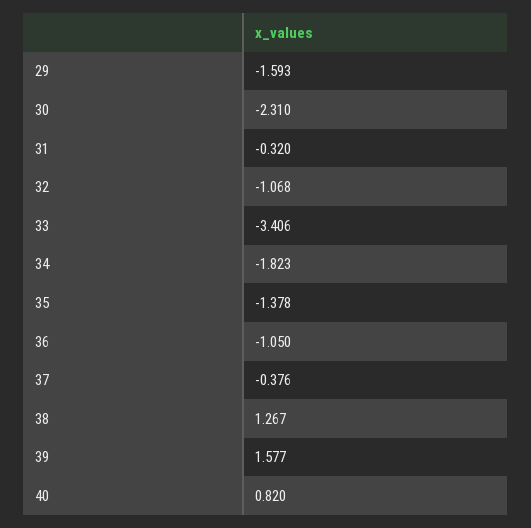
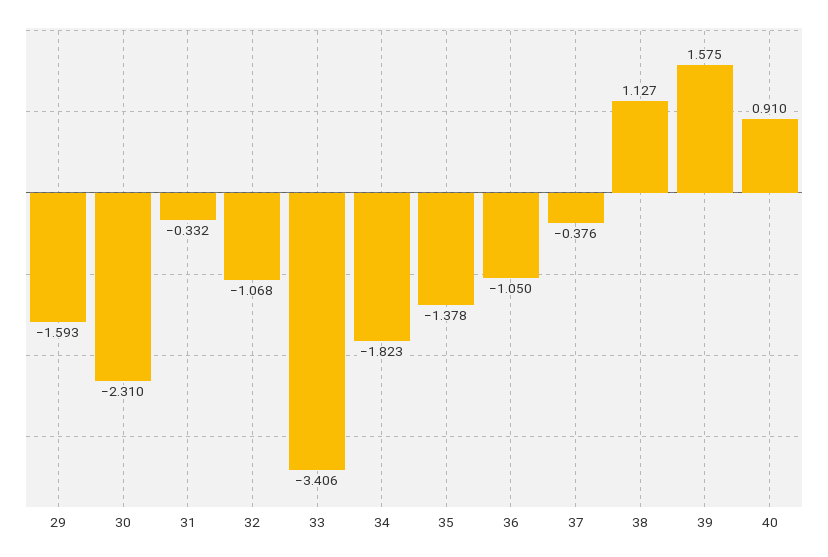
  {
    "29": -1.593,
    "30": -2.31,
-   "31": -0.32,
+   "31": -0.332,
    "32": -1.068,
    "33": -3.406,
    "34": -1.823,
    "35": -1.378,
    "36": -1.05,
    "37": -0.376,
-   "38": 1.267,
+   "38": 1.127,
-   "39": 1.577,
+   "39": 1.575,
-   "40": 0.82
+   "40": 0.91
  }

